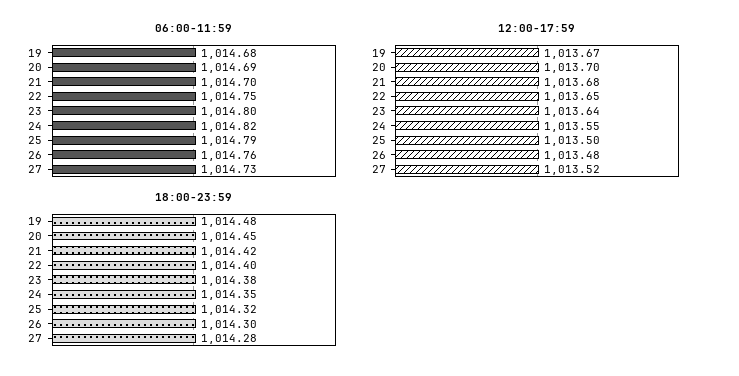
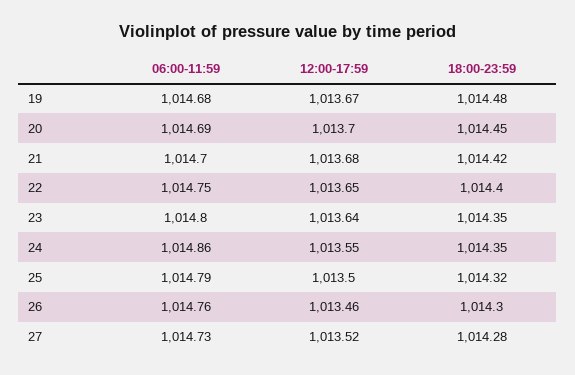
  {
    "06:00-11:59": {
      "19": 1014.68,
      "20": 1014.69,
      "21": 1014.7,
      "22": 1014.75,
      "23": 1014.8,
-     "24": 1014.82,
+     "24": 1014.86,
      "25": 1014.79,
      "26": 1014.76,
      "27": 1014.73
    },
    "12:00-17:59": {
      "19": 1013.67,
      "20": 1013.7,
      "21": 1013.68,
      "22": 1013.65,
      "23": 1013.64,
      "24": 1013.55,
      "25": 1013.5,
-     "26": 1013.48,
+     "26": 1013.46,
      "27": 1013.52
    },
    "18:00-23:59": {
      "19": 1014.48,
      "20": 1014.45,
      "21": 1014.42,
      "22": 1014.4,
-     "23": 1014.38,
+     "23": 1014.35,
      "24": 1014.35,
      "25": 1014.32,
      "26": 1014.3,
      "27": 1014.28
    }
  }

